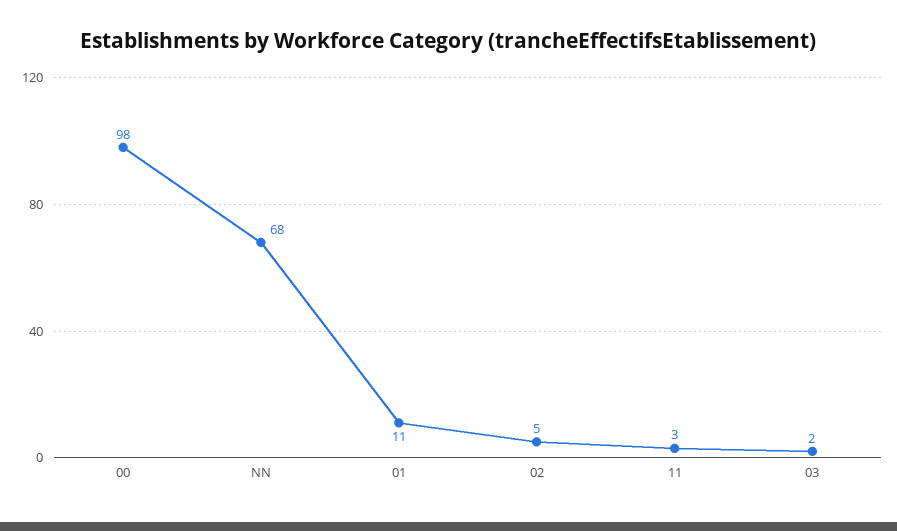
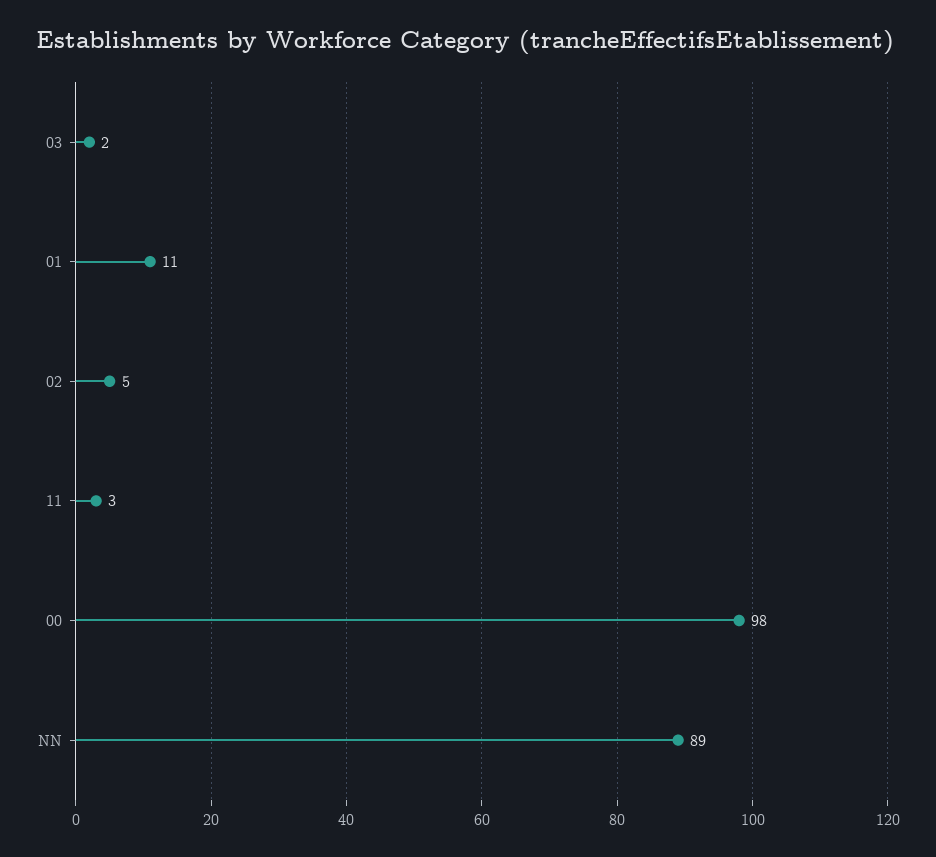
  {
    "00": 98,
-   "NN": 68,
+   "NN": 89,
    "01": 11,
    "02": 5,
    "11": 3,
    "03": 2
  }

